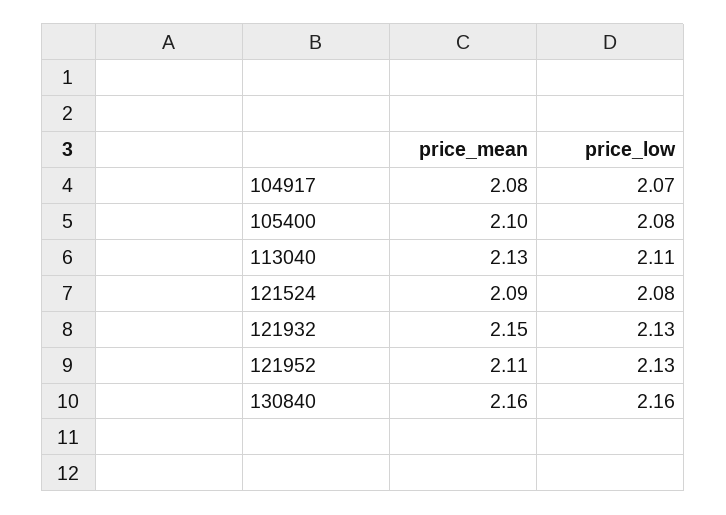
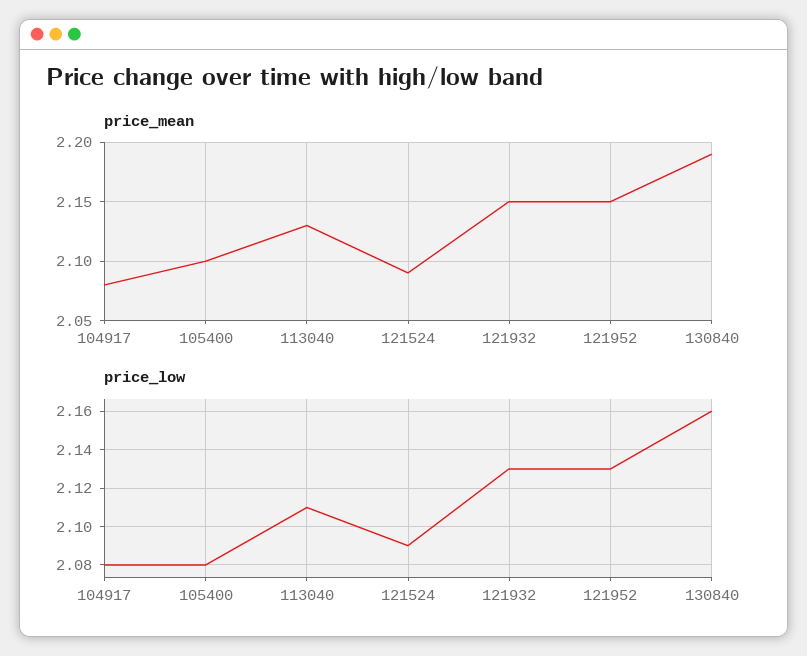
  {
    "price_mean": {
      "104917": 2.08,
      "105400": 2.1,
      "113040": 2.13,
      "121524": 2.09,
      "121932": 2.15,
-     "121952": 2.11,
+     "121952": 2.15,
-     "130840": 2.16
+     "130840": 2.19
    },
    "price_low": {
-     "104917": 2.07,
+     "104917": 2.08,
      "105400": 2.08,
      "113040": 2.11,
-     "121524": 2.08,
+     "121524": 2.09,
      "121932": 2.13,
      "121952": 2.13,
      "130840": 2.16
    }
  }

